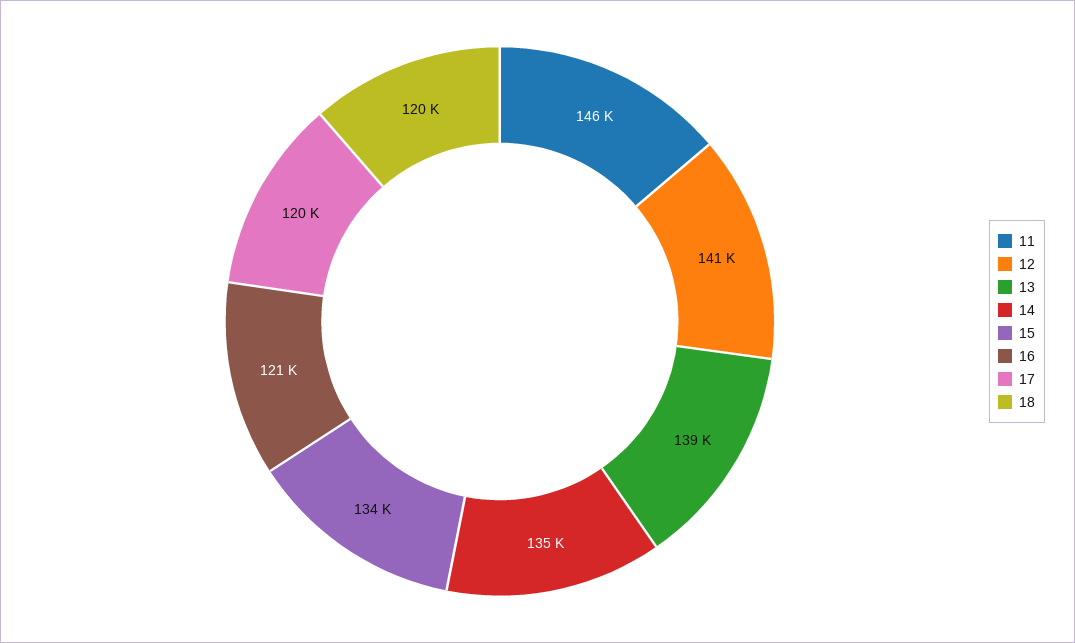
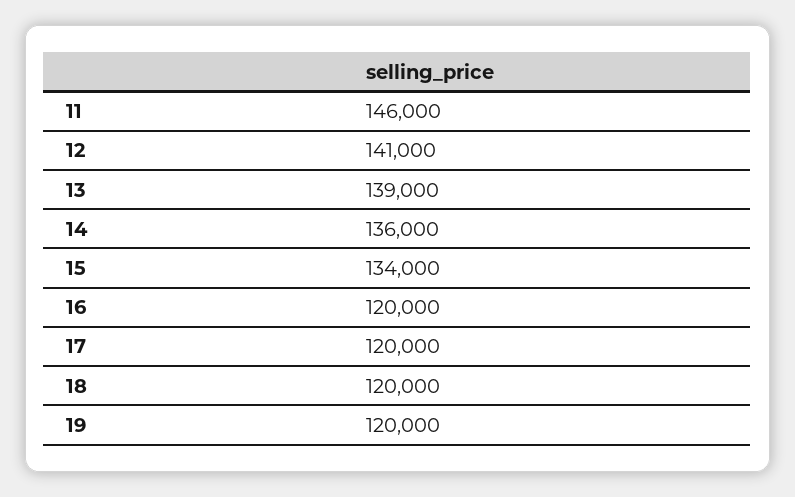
  {
    "11": 146000,
    "12": 141000,
    "13": 139000,
-   "14": 135000,
+   "14": 136000,
    "15": 134000,
-   "16": 121000,
+   "16": 120000,
    "17": 120000,
-   "18": 120000
+   "18": 120000,
+   "19": 120000
  }

